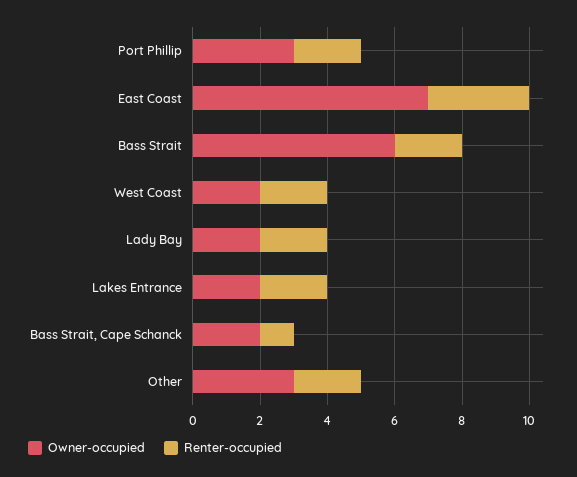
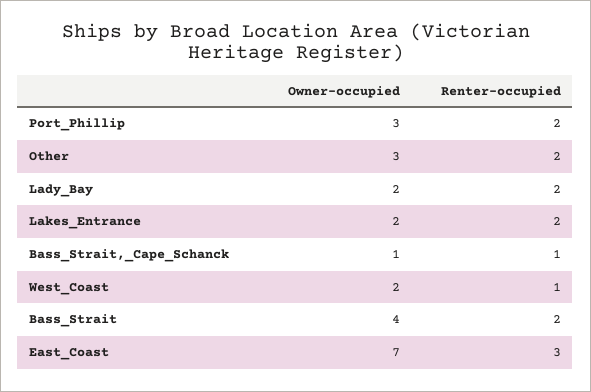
  {
    "Owner-occupied": {
      "Port Phillip": 3,
      "East Coast": 7,
-     "Bass Strait": 6,
+     "Bass Strait": 4,
      "West Coast": 2,
      "Lady Bay": 2,
      "Lakes Entrance": 2,
-     "Bass Strait, Cape Schanck": 2,
+     "Bass Strait, Cape Schanck": 1,
      "Other": 3
    },
    "Renter-occupied": {
      "Port Phillip": 2,
      "East Coast": 3,
      "Bass Strait": 2,
-     "West Coast": 2,
+     "West Coast": 1,
      "Lady Bay": 2,
      "Lakes Entrance": 2,
      "Bass Strait, Cape Schanck": 1,
      "Other": 2
    }
  }

